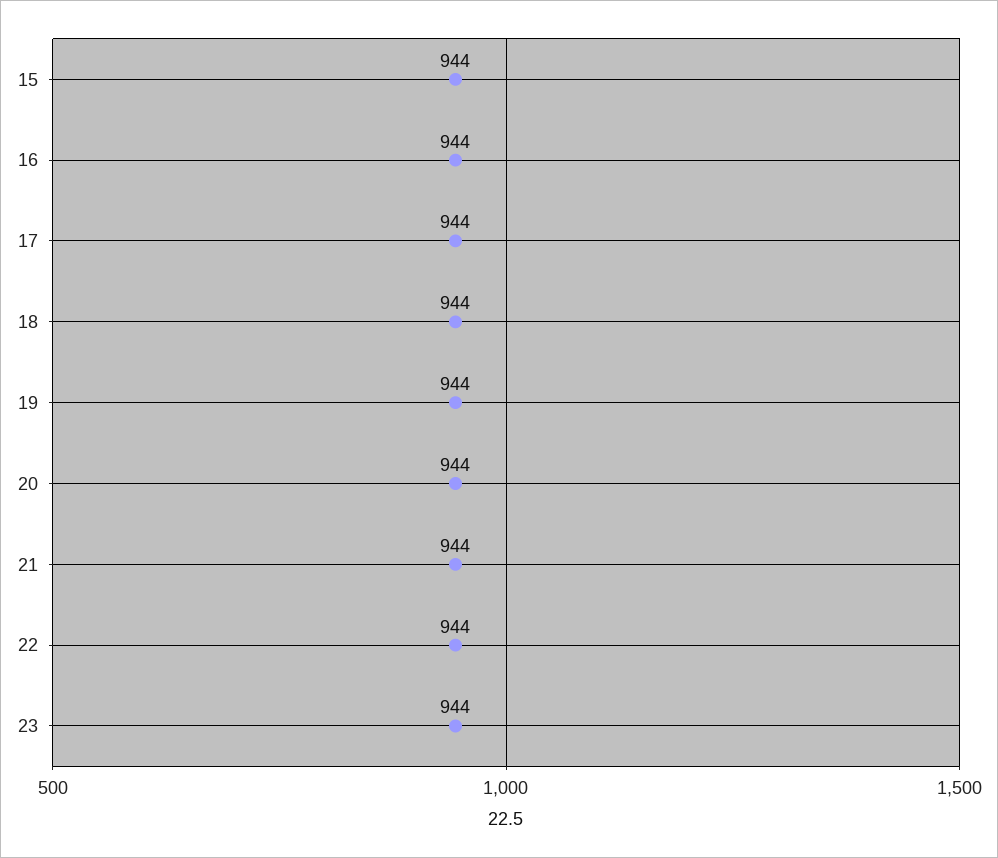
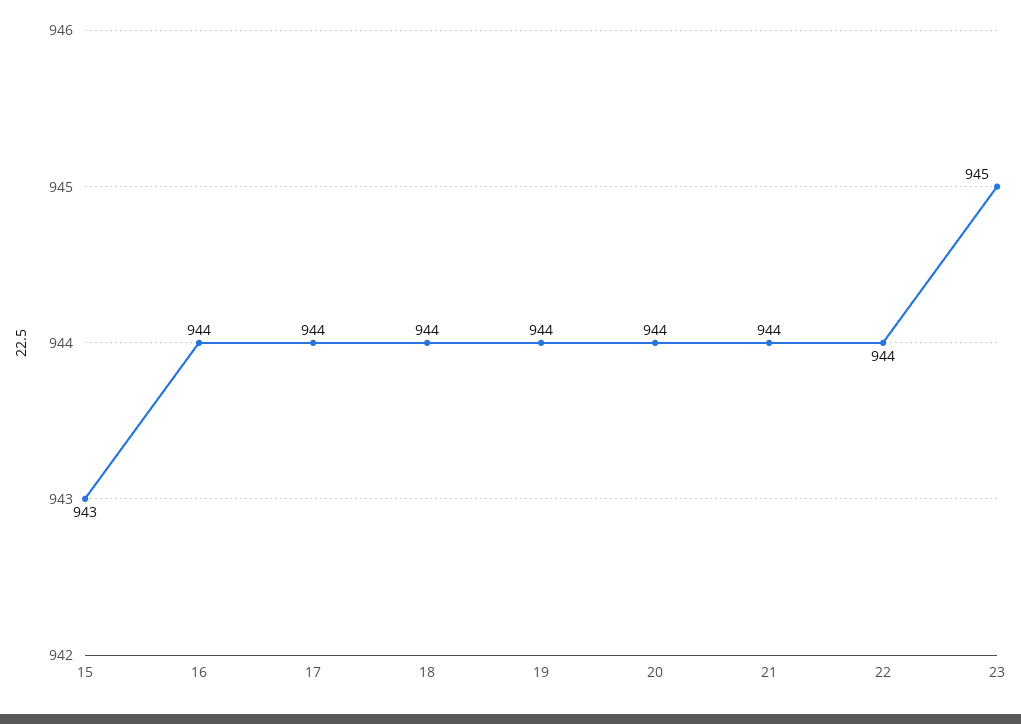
  {
-   "15": 944,
+   "15": 943,
    "16": 944,
    "17": 944,
    "18": 944,
    "19": 944,
    "20": 944,
    "21": 944,
    "22": 944,
-   "23": 944
+   "23": 945
  }

